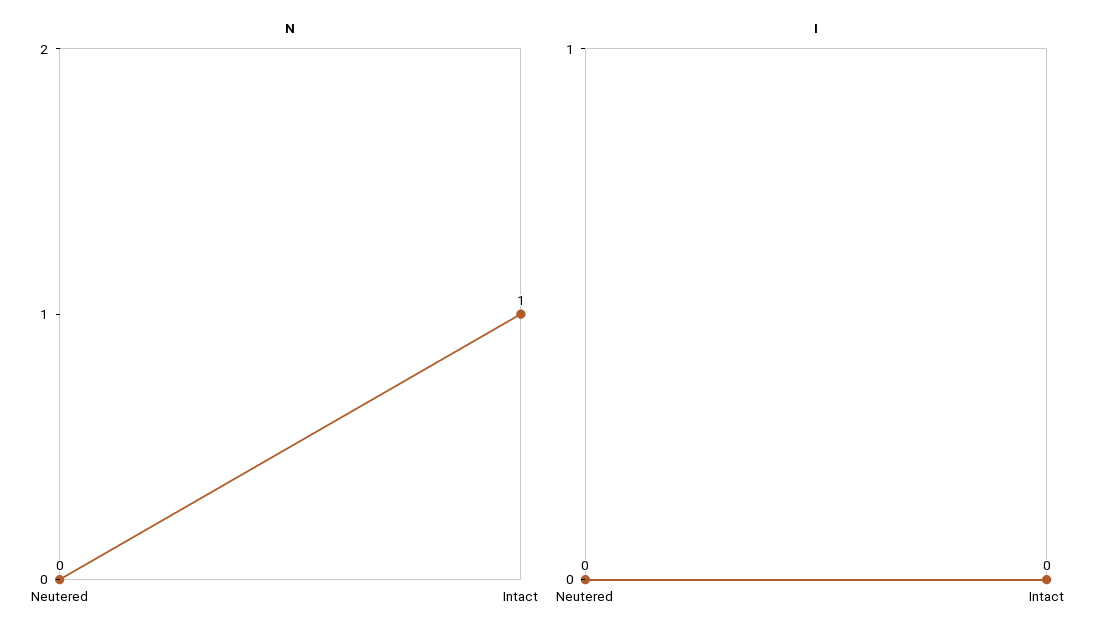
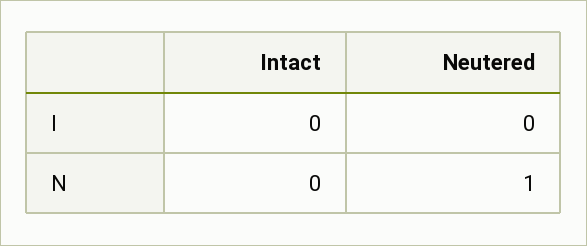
  {
    "N": {
-     "Neutered": 0,
+     "Neutered": 1,
-     "Intact": 1
+     "Intact": 0
    },
    "I": {
      "Neutered": 0,
      "Intact": 0
    }
  }

